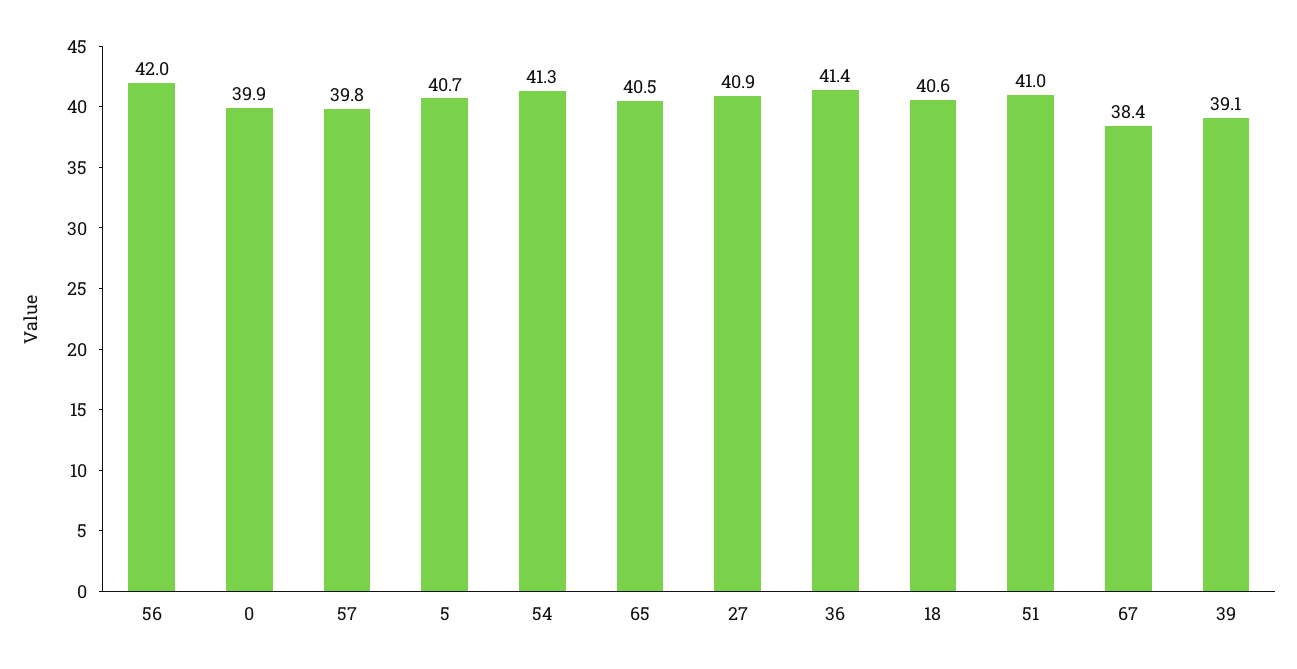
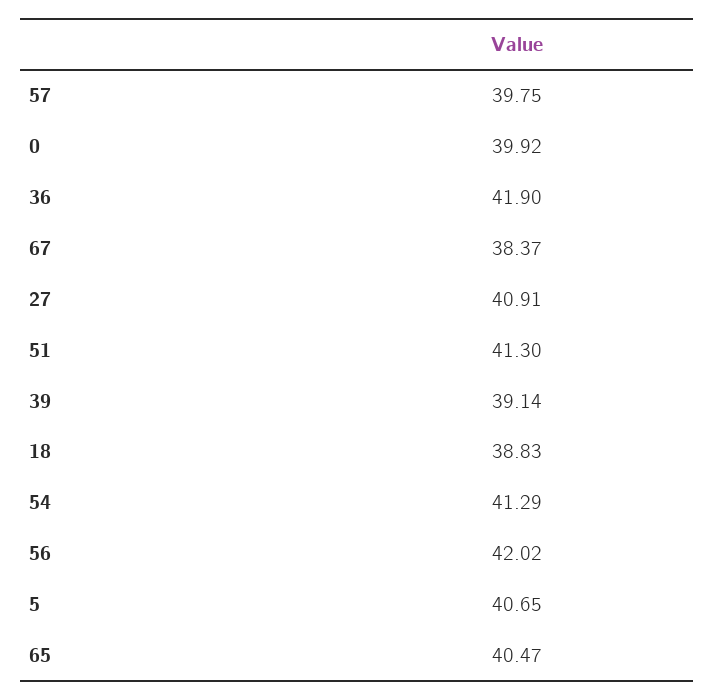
  {
    "56": 42.02,
    "0": 39.92,
    "57": 39.75,
    "5": 40.65,
    "54": 41.29,
    "65": 40.47,
    "27": 40.91,
-   "36": 41.4,
+   "36": 41.9,
-   "18": 40.6,
+   "18": 38.83,
-   "51": 41,
+   "51": 41.3,
    "67": 38.37,
    "39": 39.14
  }

